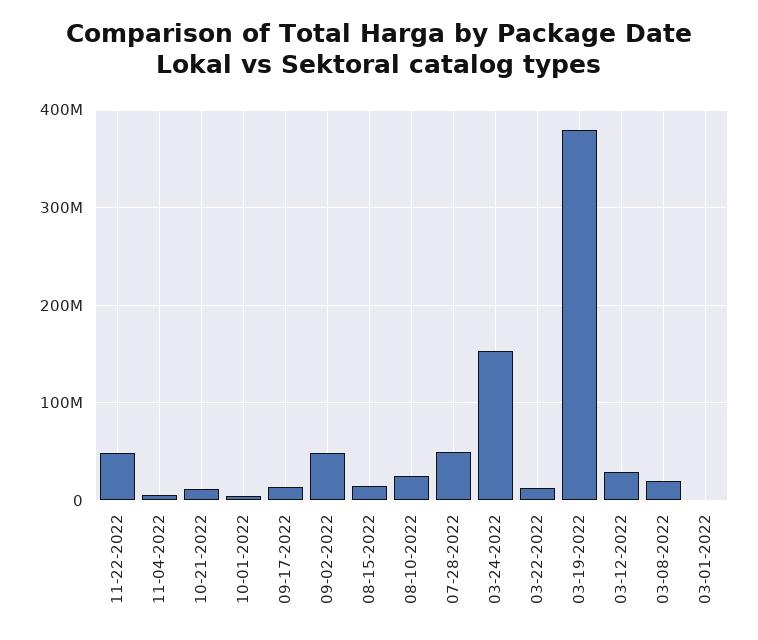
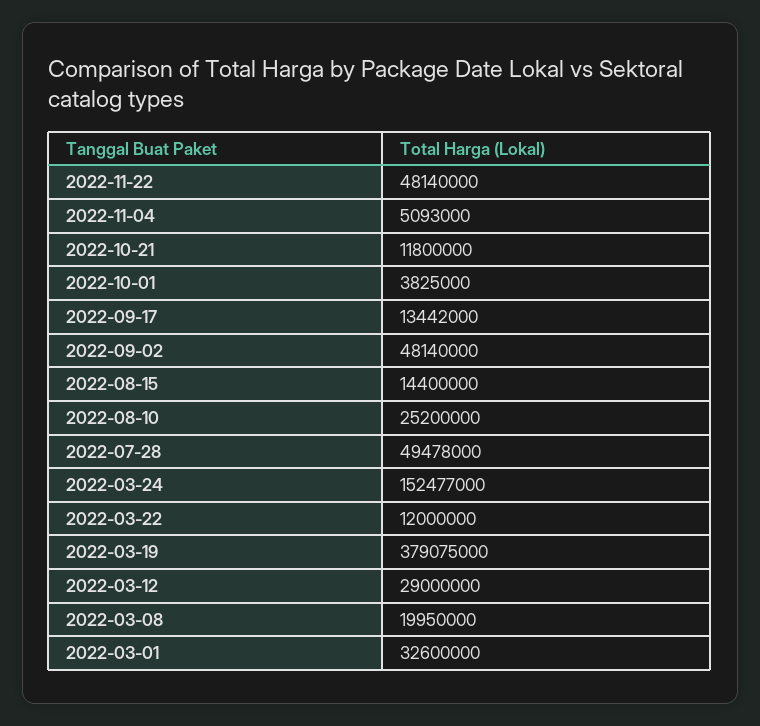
  {
    "11-22-2022": 48140000,
    "11-04-2022": 5093000,
    "10-21-2022": 11800000,
    "10-01-2022": 3825000,
    "09-17-2022": 13442000,
    "09-02-2022": 48140000,
    "08-15-2022": 14400000,
    "08-10-2022": 25200000,
    "07-28-2022": 49478000,
    "03-24-2022": 152477000,
    "03-22-2022": 12000000,
    "03-19-2022": 379075000,
    "03-12-2022": 29000000,
    "03-08-2022": 19950000,
-   "03-01-2022": 0
+   "03-01-2022": 32600000
  }

